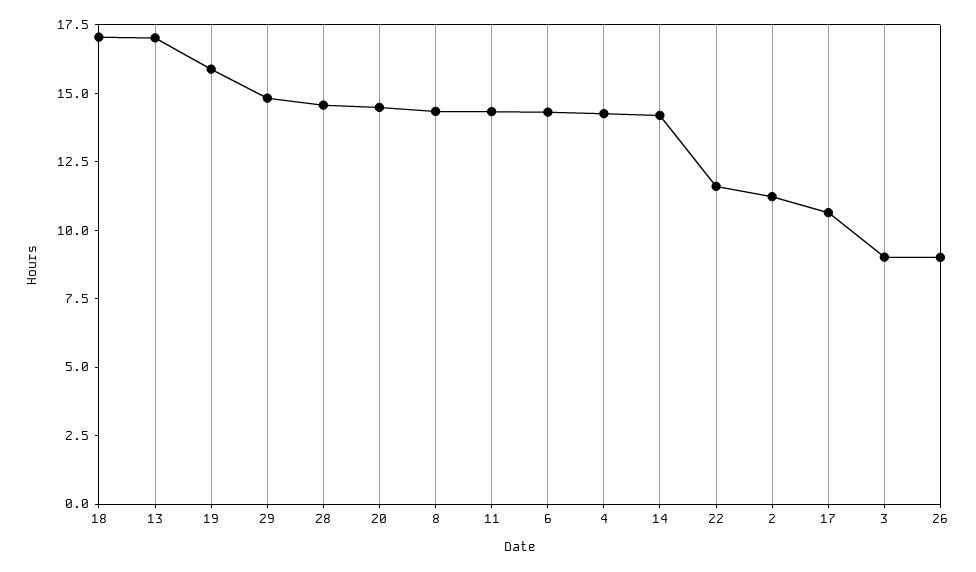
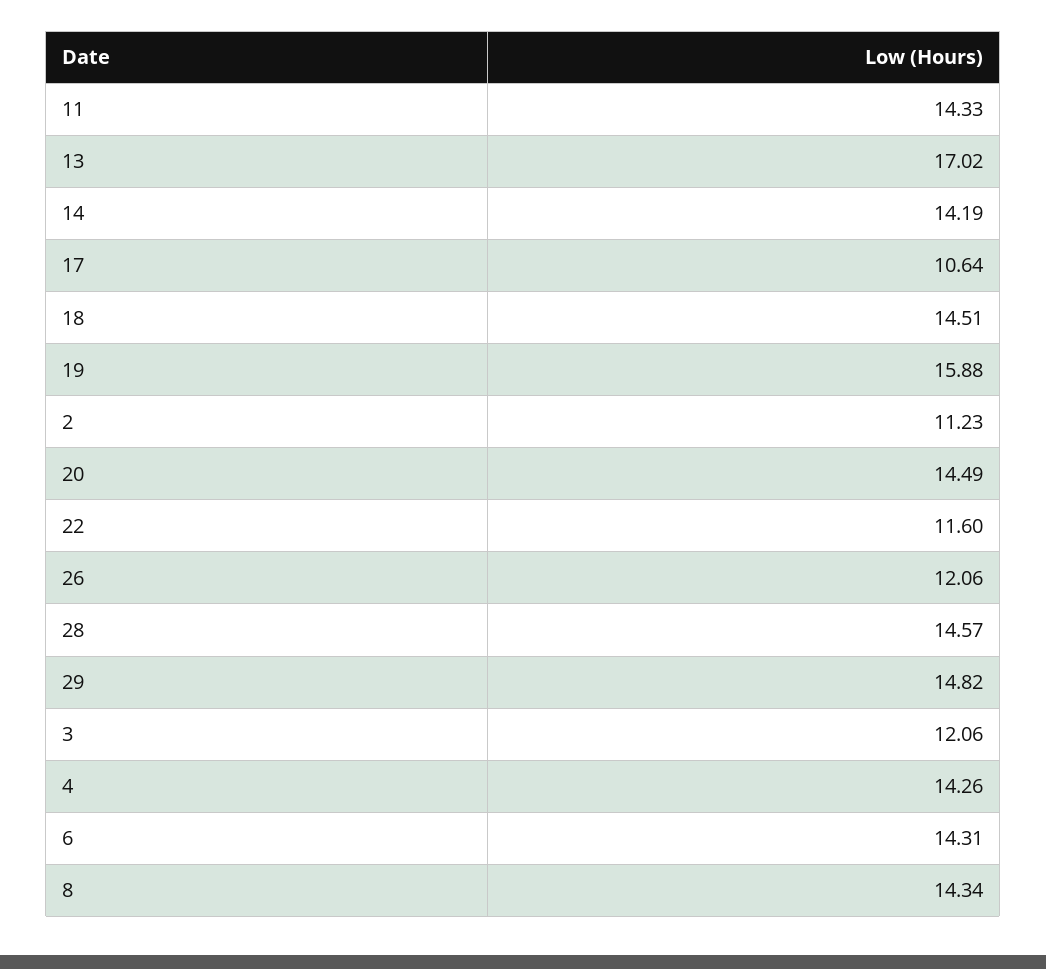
  {
-   "18": 17,
+   "18": 14.51,
    "13": 17.02,
    "19": 15.88,
    "29": 14.82,
    "28": 14.57,
    "20": 14.49,
    "8": 14.34,
    "11": 14.33,
    "6": 14.31,
    "4": 14.26,
    "14": 14.19,
    "22": 11.6,
    "2": 11.23,
    "17": 10.64,
-   "3": 9,
+   "3": 12.06,
-   "26": 9
+   "26": 12.06
  }

